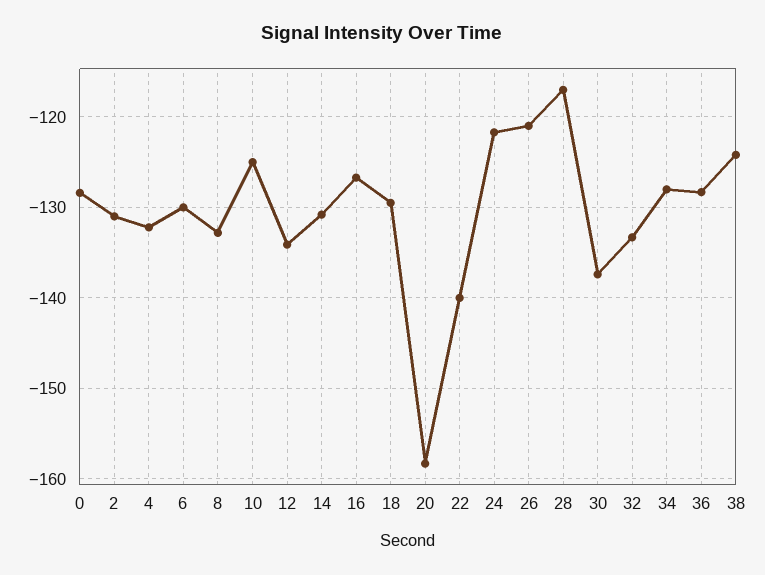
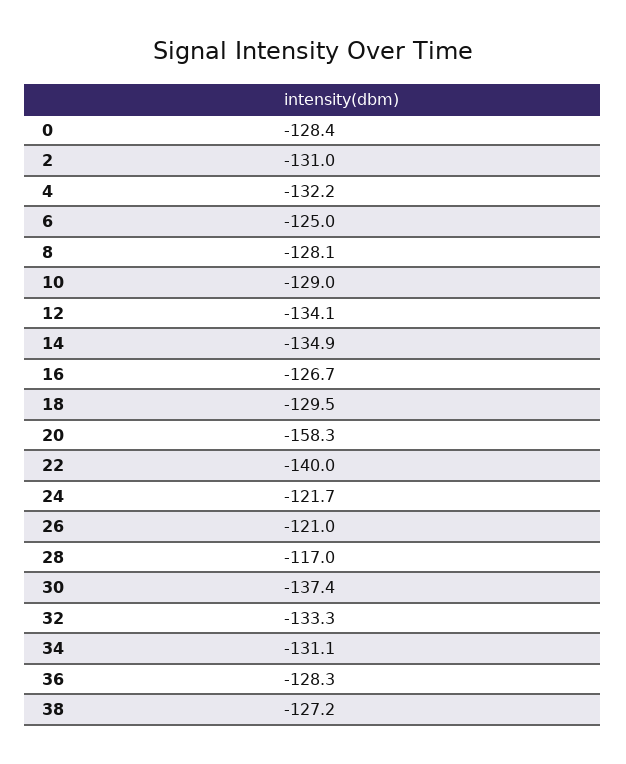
  {
    "0": -128.4,
    "2": -131,
    "4": -132.2,
-   "6": -130,
+   "6": -125,
-   "8": -133,
+   "8": -128.1,
-   "10": -125,
+   "10": -129,
    "12": -134.1,
-   "14": -131,
+   "14": -134.9,
    "16": -126.7,
    "18": -129.5,
    "20": -158.3,
    "22": -140,
    "24": -121.7,
    "26": -121,
    "28": -117,
    "30": -137.4,
    "32": -133.3,
-   "34": -128,
+   "34": -131.1,
    "36": -128.3,
-   "38": -124
+   "38": -127.2
  }

